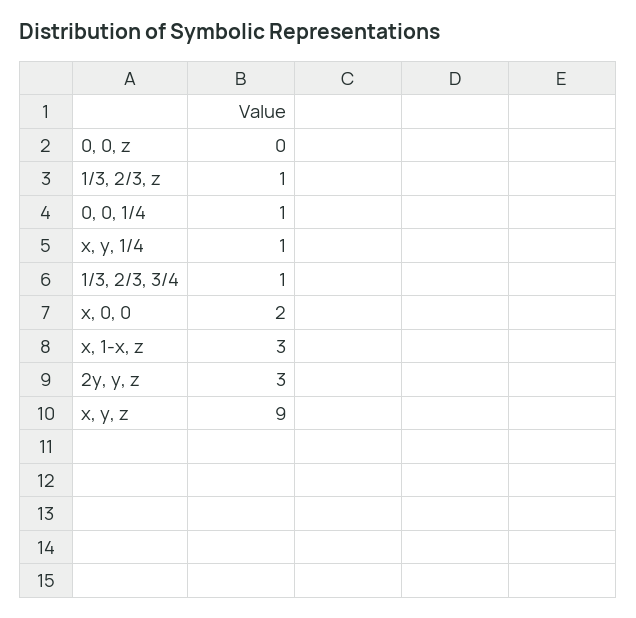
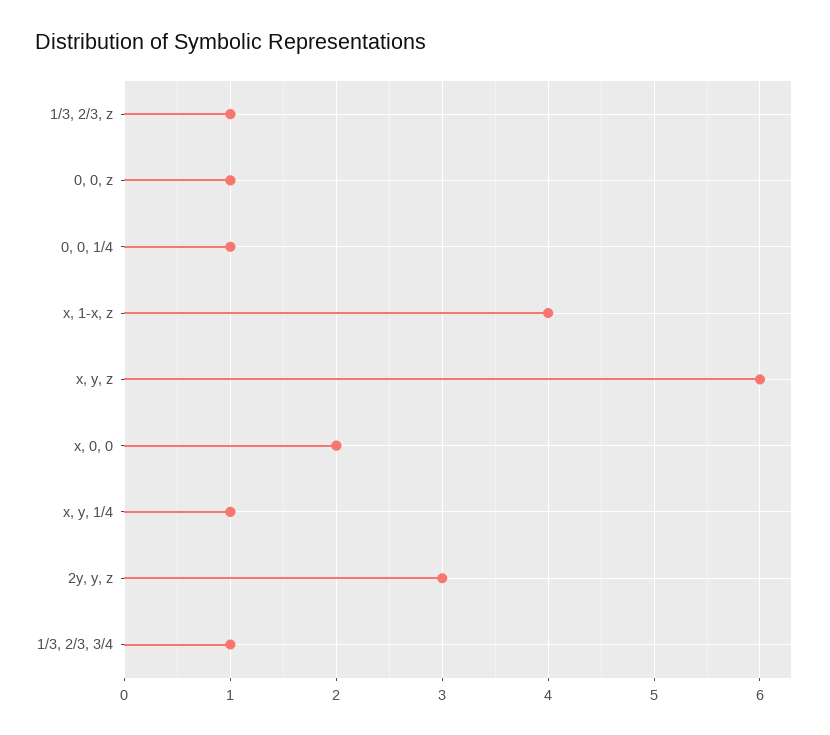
  {
-   "0, 0, z": 0,
+   "0, 0, z": 1,
    "1/3, 2/3, z": 1,
    "0, 0, 1/4": 1,
    "x, y, 1/4": 1,
    "1/3, 2/3, 3/4": 1,
    "x, 0, 0": 2,
-   "x, 1-x, z": 3,
+   "x, 1-x, z": 4,
    "2y, y, z": 3,
-   "x, y, z": 9
+   "x, y, z": 6
  }

